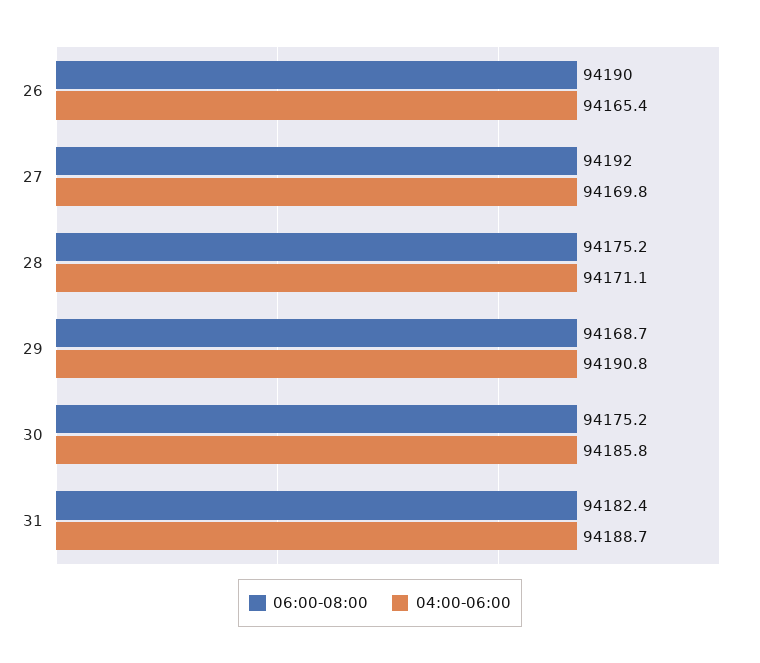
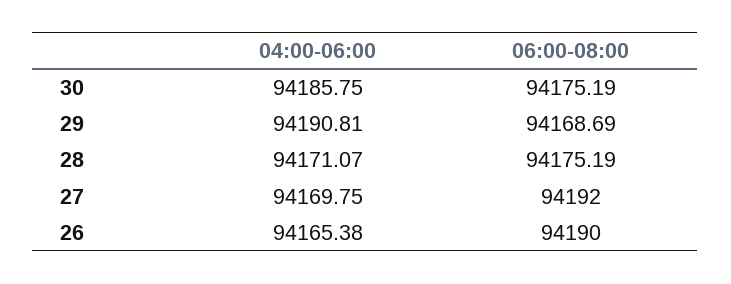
  {
    "06:00-08:00": {
      "26": 94190,
      "27": 94192,
      "28": 94175.19,
      "29": 94168.69,
-     "30": 94175.19,
+     "30": 94175.19
-     "31": 94182.4
    },
    "04:00-06:00": {
      "26": 94165.38,
      "27": 94169.75,
      "28": 94171.07,
      "29": 94190.81,
-     "30": 94185.75,
+     "30": 94185.75
-     "31": 94188.7
    }
  }

